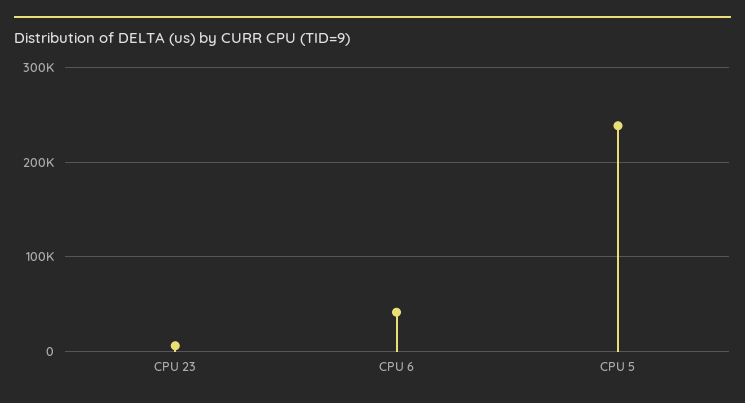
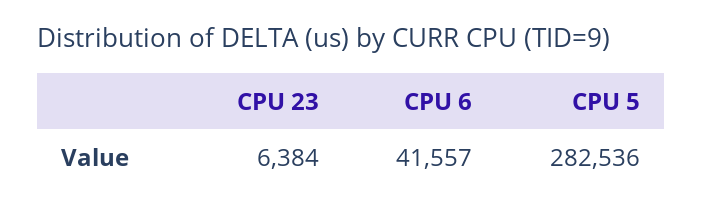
  {
    "CPU 23": 6384,
    "CPU 6": 41557,
-   "CPU 5": 240000
+   "CPU 5": 282536
  }

